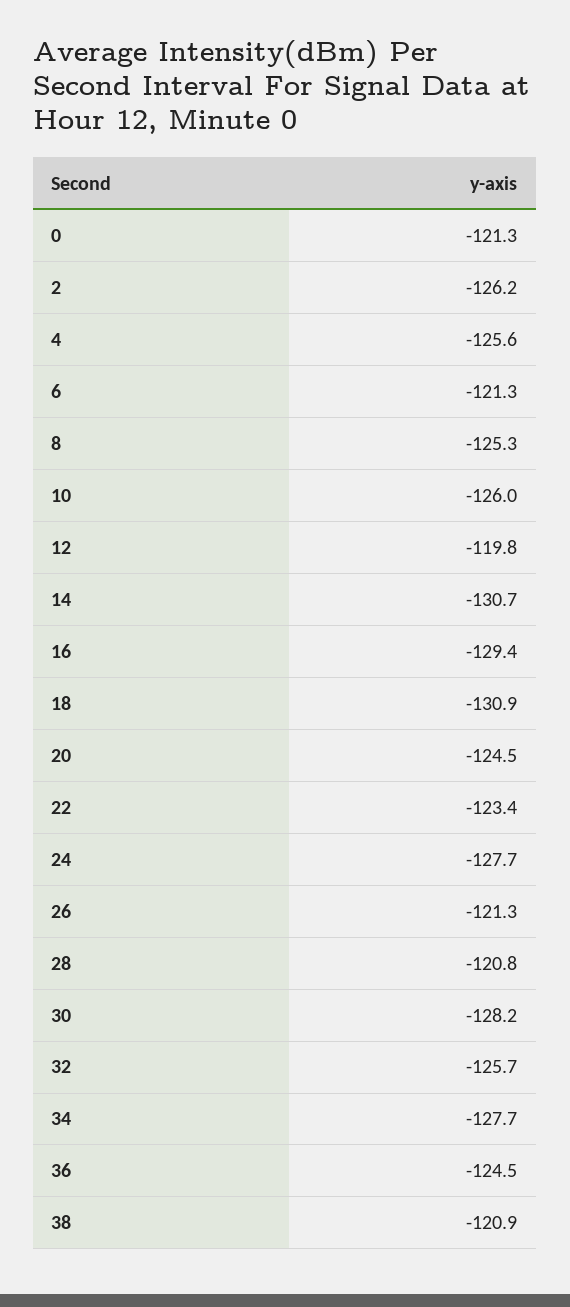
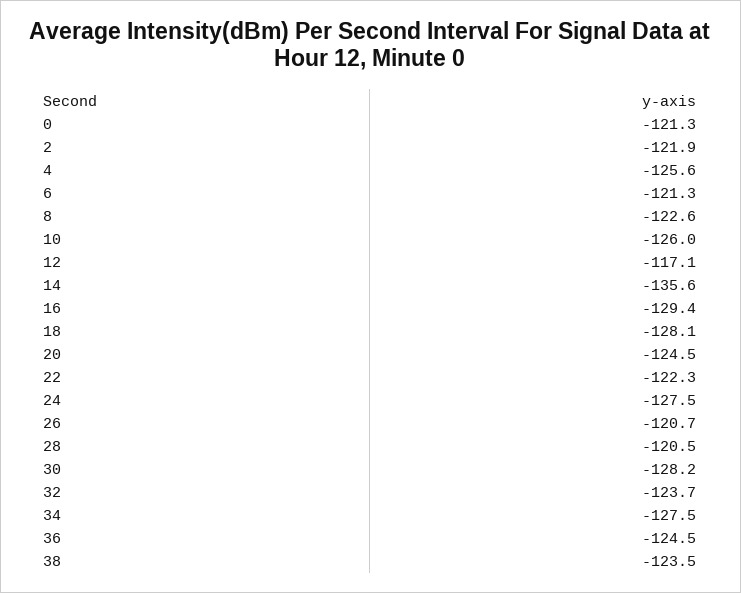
  {
    "0": -121.3,
-   "2": -126.2,
+   "2": -121.9,
    "4": -125.6,
    "6": -121.3,
-   "8": -125.3,
+   "8": -122.6,
    "10": -126,
-   "12": -119.8,
+   "12": -117.1,
-   "14": -130.7,
+   "14": -135.6,
    "16": -129.4,
-   "18": -130.9,
+   "18": -128.1,
    "20": -124.5,
-   "22": -123.4,
+   "22": -122.3,
-   "24": -127.7,
+   "24": -127.5,
-   "26": -121.3,
+   "26": -120.7,
-   "28": -120.8,
+   "28": -120.5,
    "30": -128.2,
-   "32": -125.7,
+   "32": -123.7,
-   "34": -127.7,
+   "34": -127.5,
    "36": -124.5,
-   "38": -120.9
+   "38": -123.5
  }

